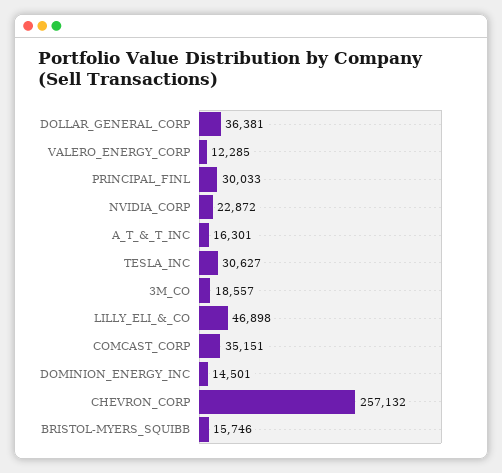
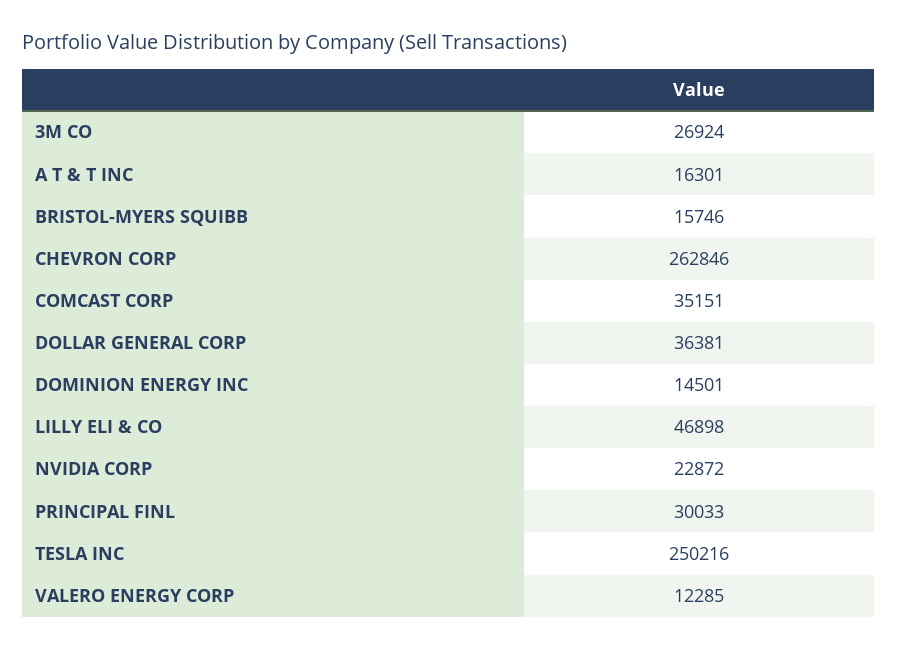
  {
    "DOLLAR_GENERAL_CORP": 36381,
    "VALERO_ENERGY_CORP": 12285,
    "PRINCIPAL_FINL": 30033,
    "NVIDIA_CORP": 22872,
    "A_T_&_T_INC": 16301,
-   "TESLA_INC": 30627,
+   "TESLA_INC": 250216,
-   "3M_CO": 18557,
+   "3M_CO": 26924,
    "LILLY_ELI_&_CO": 46898,
    "COMCAST_CORP": 35151,
    "DOMINION_ENERGY_INC": 14501,
-   "CHEVRON_CORP": 257132,
+   "CHEVRON_CORP": 262846,
    "BRISTOL-MYERS_SQUIBB": 15746
  }

